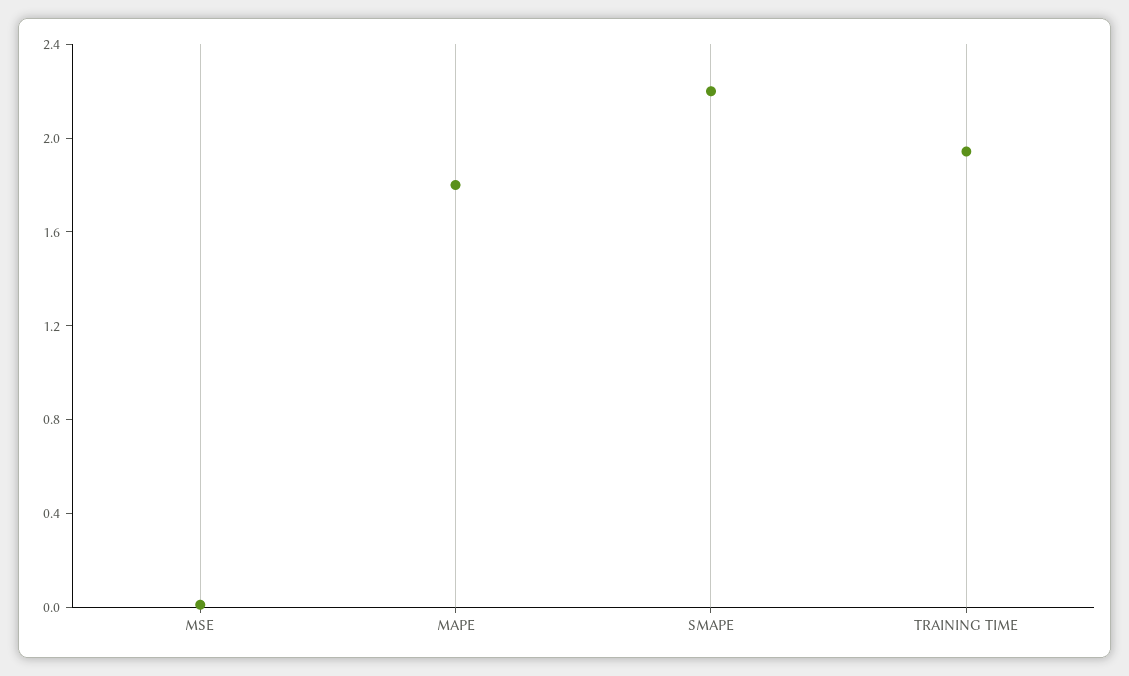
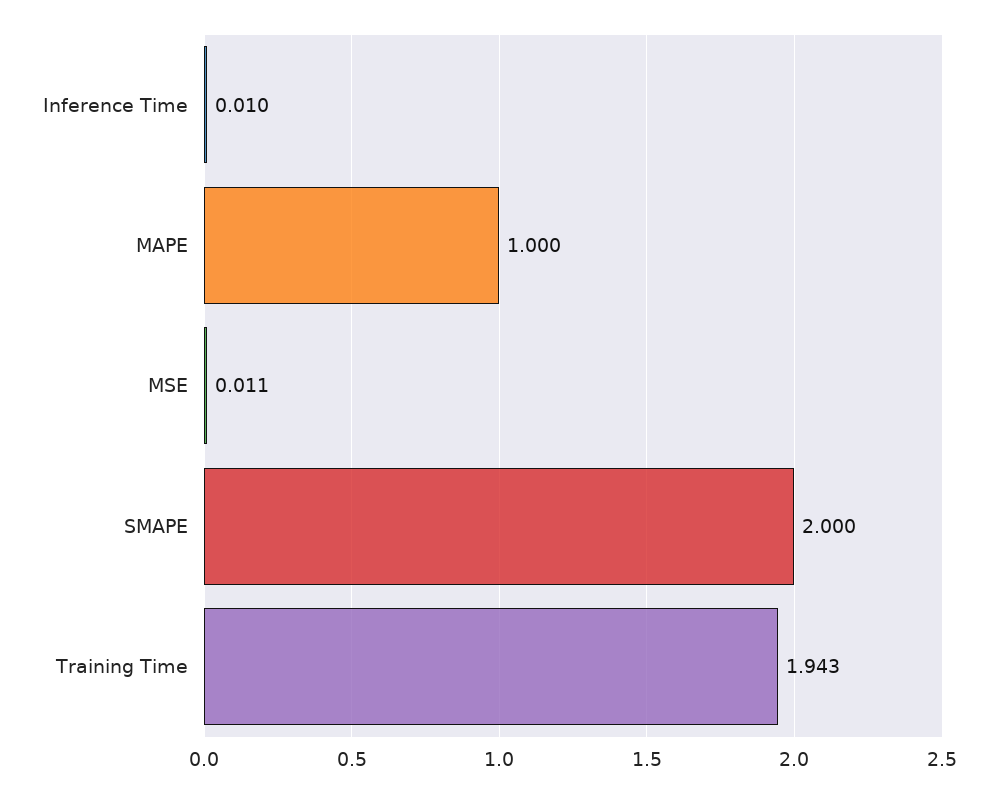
  {
    "MSE": 0.011,
-   "MAPE": 1.8,
+   "MAPE": 1,
-   "SMAPE": 2.2,
+   "SMAPE": 2,
-   "TRAINING TIME": 1.943
+   "TRAINING TIME": 1.943,
+   "Inference Time": 0.01
  }

